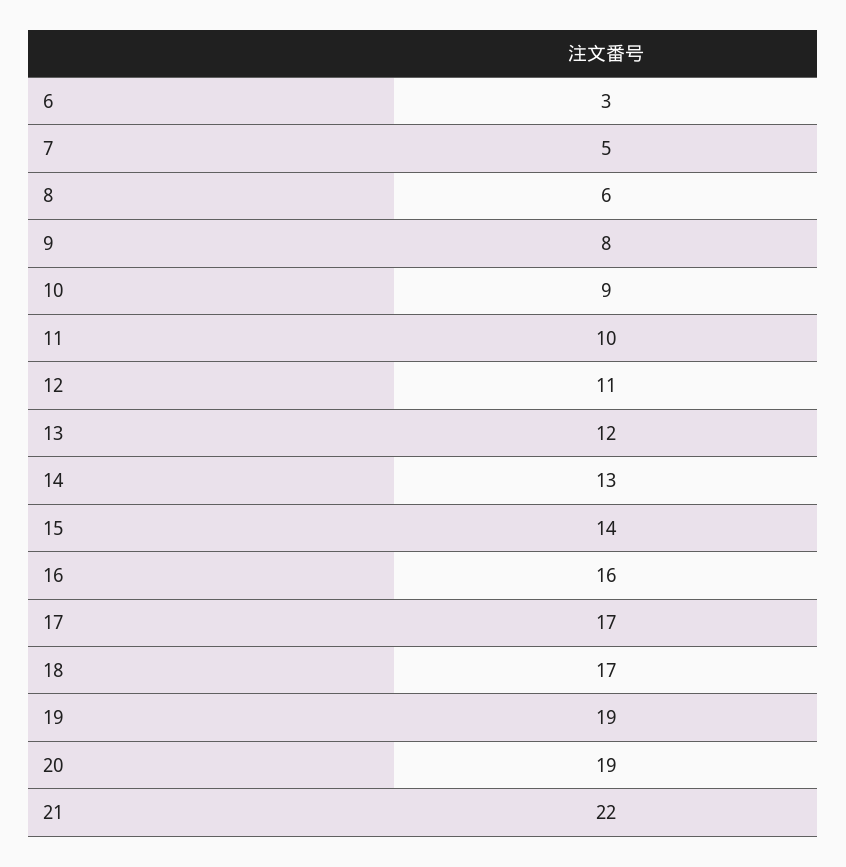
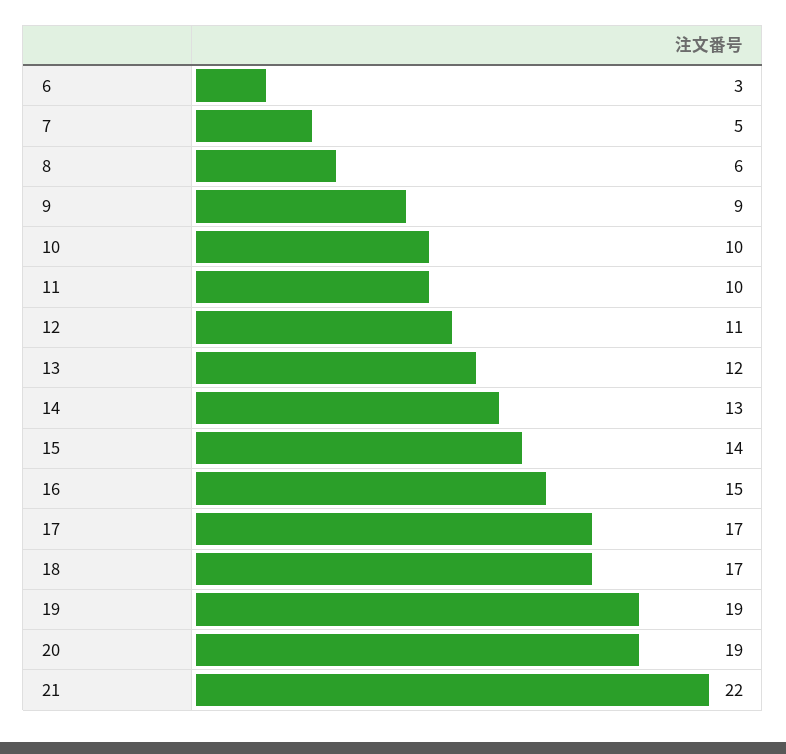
  {
    "6": 3,
    "7": 5,
    "8": 6,
-   "9": 8,
+   "9": 9,
-   "10": 9,
+   "10": 10,
    "11": 10,
    "12": 11,
    "13": 12,
    "14": 13,
    "15": 14,
-   "16": 16,
+   "16": 15,
    "17": 17,
    "18": 17,
    "19": 19,
    "20": 19,
    "21": 22
  }

